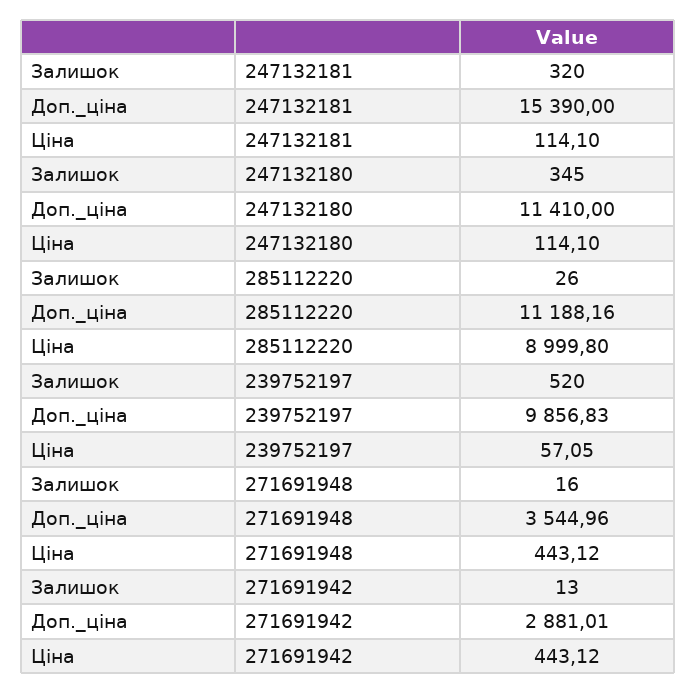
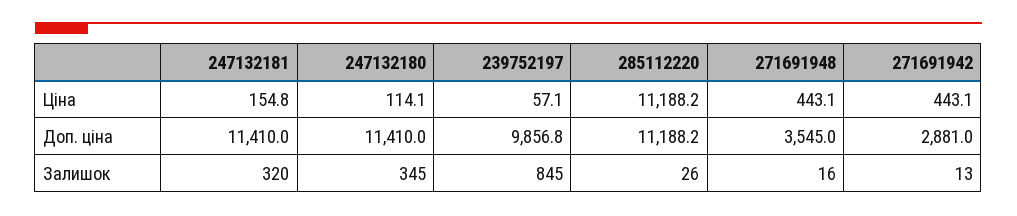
  {
    "Залишок": {
      "247132181": 320,
      "247132180": 345,
      "285112220": 26,
-     "239752197": 520,
+     "239752197": 845,
      "271691948": 16,
      "271691942": 13
    },
    "Доп._ціна": {
-     "247132181": 15390,
+     "247132181": 11410,
      "247132180": 11410,
      "285112220": 11188.16,
      "239752197": 9856.83,
      "271691948": 3544.96,
      "271691942": 2881.01
    },
    "Ціна": {
-     "247132181": 114.1,
+     "247132181": 154.8,
      "247132180": 114.1,
-     "285112220": 8999.8,
+     "285112220": 11188.2,
      "239752197": 57.05,
      "271691948": 443.12,
      "271691942": 443.12
    }
  }

